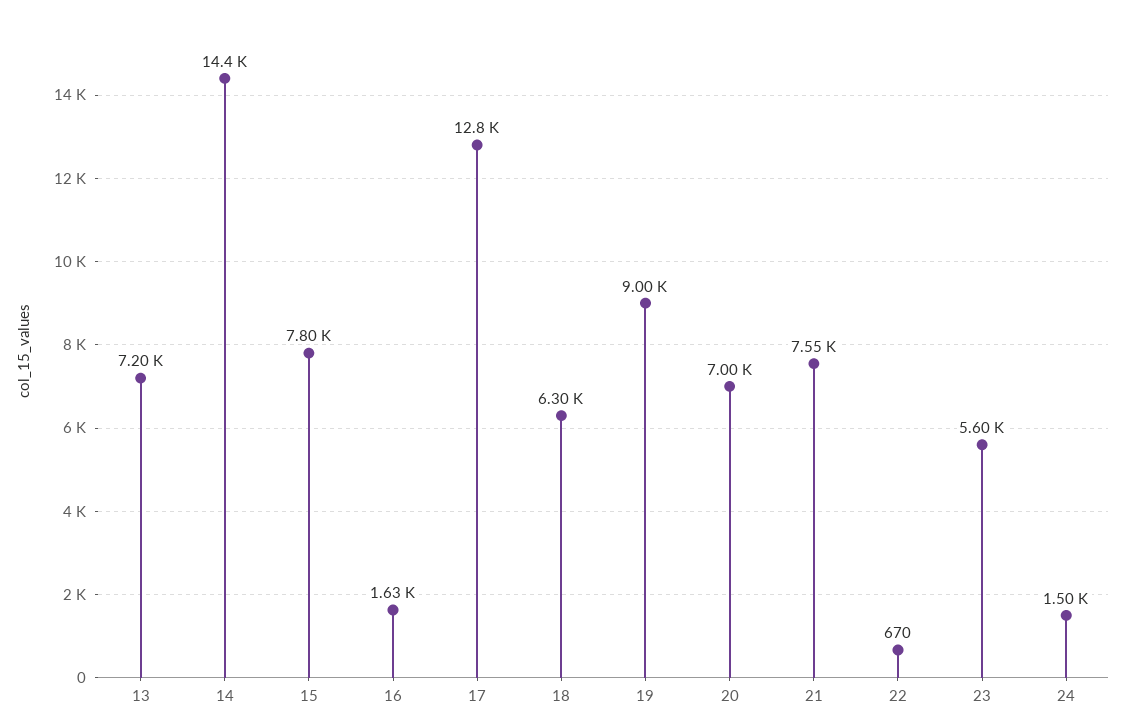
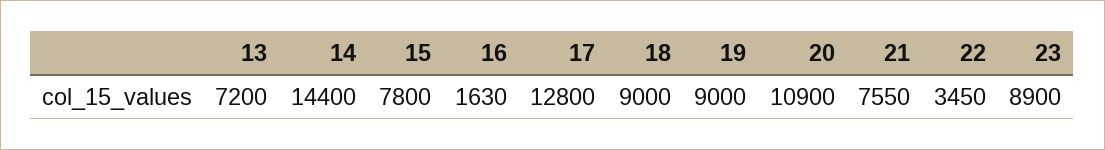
  {
    "13": 7200,
    "14": 14400,
    "15": 7800,
    "16": 1630,
    "17": 12800,
-   "18": 6300,
+   "18": 9000,
    "19": 9000,
-   "20": 7000,
+   "20": 10900,
    "21": 7550,
-   "22": 670,
+   "22": 3450,
-   "23": 5600,
+   "23": 8900
-   "24": 1500
  }

